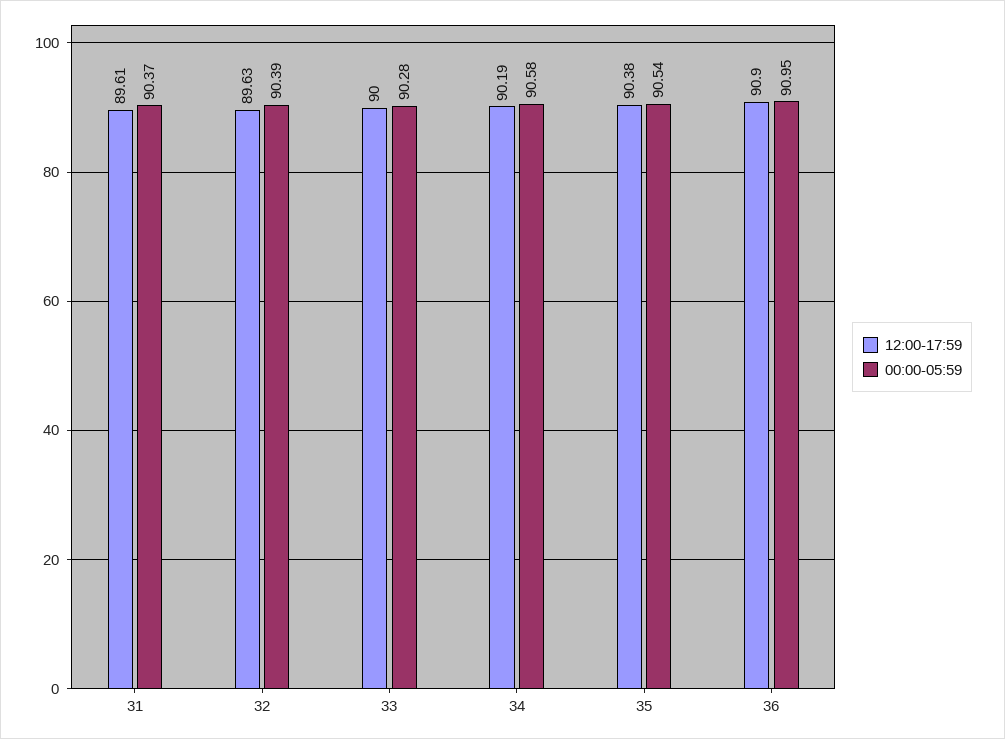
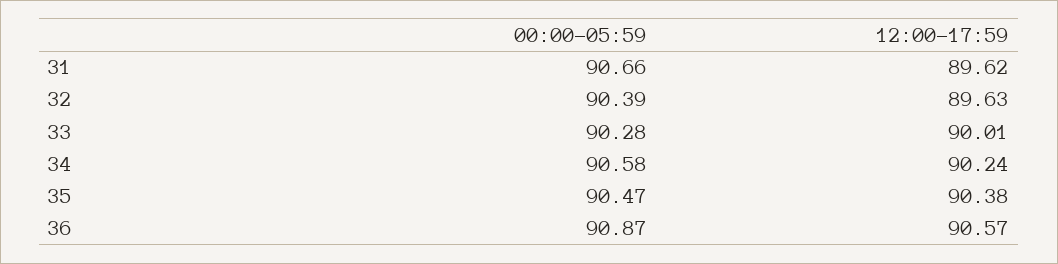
  {
    "12:00-17:59": {
-     "31": 89.61,
+     "31": 89.62,
      "32": 89.63,
-     "33": 90,
+     "33": 90.01,
-     "34": 90.19,
+     "34": 90.24,
      "35": 90.38,
-     "36": 90.9
+     "36": 90.57
    },
    "00:00-05:59": {
-     "31": 90.37,
+     "31": 90.66,
      "32": 90.39,
      "33": 90.28,
      "34": 90.58,
-     "35": 90.54,
+     "35": 90.47,
-     "36": 90.95
+     "36": 90.87
    }
  }

